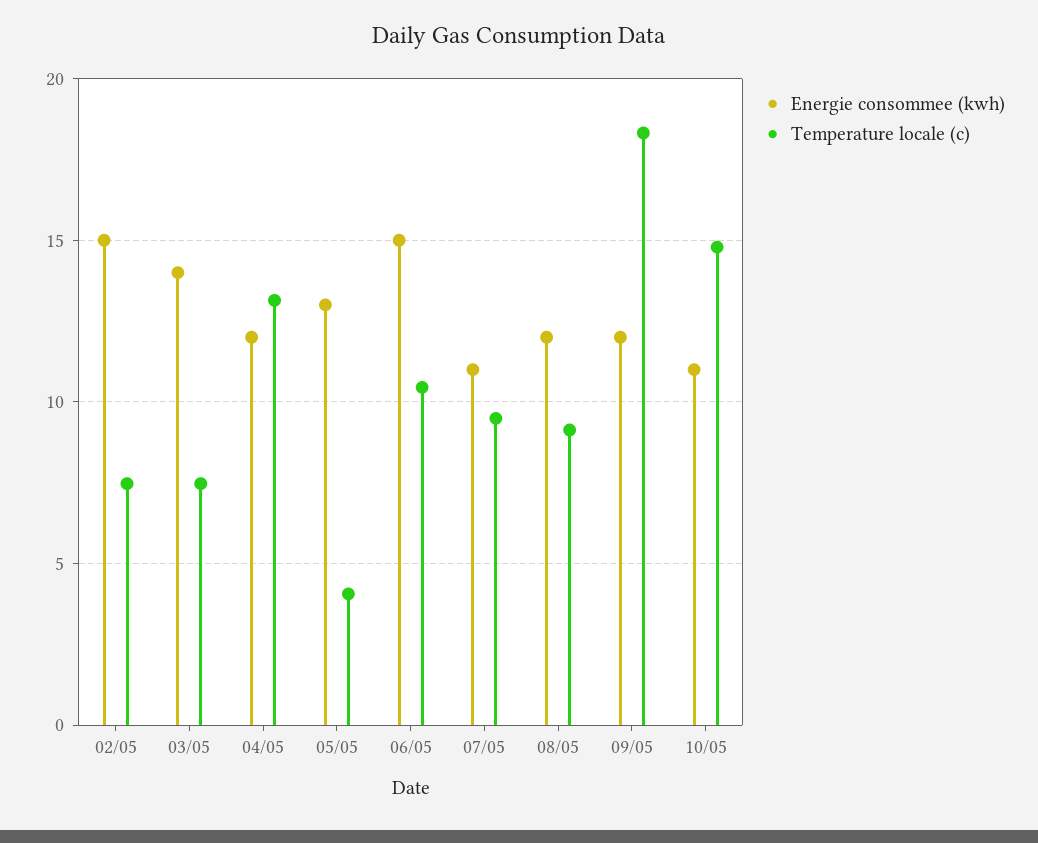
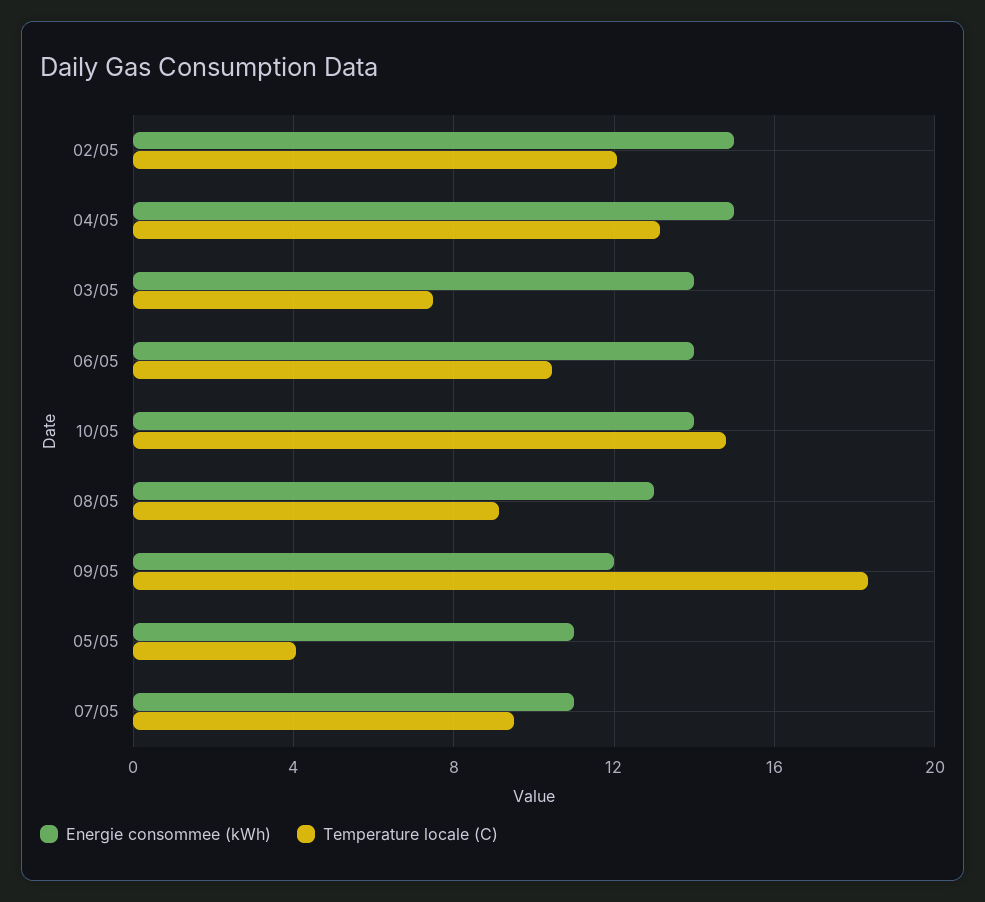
  {
    "Energie consommee (kwh)": {
      "02/05": 15,
      "03/05": 14,
-     "04/05": 12,
+     "04/05": 15,
-     "05/05": 13,
+     "05/05": 11,
-     "06/05": 15,
+     "06/05": 14,
      "07/05": 11,
-     "08/05": 12,
+     "08/05": 13,
      "09/05": 12,
-     "10/05": 11
+     "10/05": 14
    },
    "Temperature locale (c)": {
-     "02/05": 7.5,
+     "02/05": 12,
      "03/05": 7.5,
      "04/05": 13,
      "05/05": 4,
      "06/05": 10.5,
      "07/05": 9.5,
      "08/05": 9,
      "09/05": 18.5,
      "10/05": 15
    }
  }

